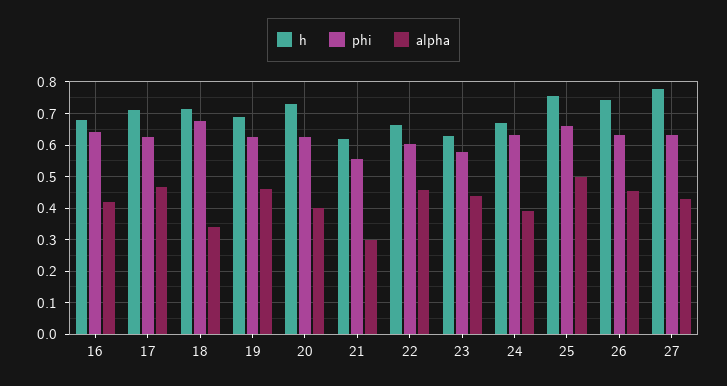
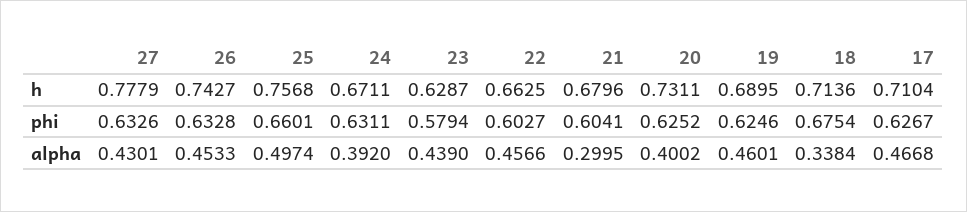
  {
    "h": {
-     "16": 0.68,
      "17": 0.7104,
      "18": 0.7136,
      "19": 0.6895,
      "20": 0.7311,
-     "21": 0.62,
+     "21": 0.6796,
      "22": 0.6625,
      "23": 0.6287,
      "24": 0.6711,
      "25": 0.7568,
      "26": 0.7427,
      "27": 0.7779
    },
    "phi": {
-     "16": 0.64,
      "17": 0.6267,
      "18": 0.6754,
      "19": 0.6246,
      "20": 0.6252,
-     "21": 0.56,
+     "21": 0.6041,
      "22": 0.6027,
      "23": 0.5794,
      "24": 0.6311,
      "25": 0.6601,
      "26": 0.6328,
      "27": 0.6326
    },
    "alpha": {
-     "16": 0.42,
      "17": 0.4668,
      "18": 0.3384,
      "19": 0.4601,
      "20": 0.4002,
      "21": 0.2995,
      "22": 0.4566,
      "23": 0.439,
      "24": 0.392,
      "25": 0.4974,
      "26": 0.4533,
      "27": 0.4301
    }
  }

